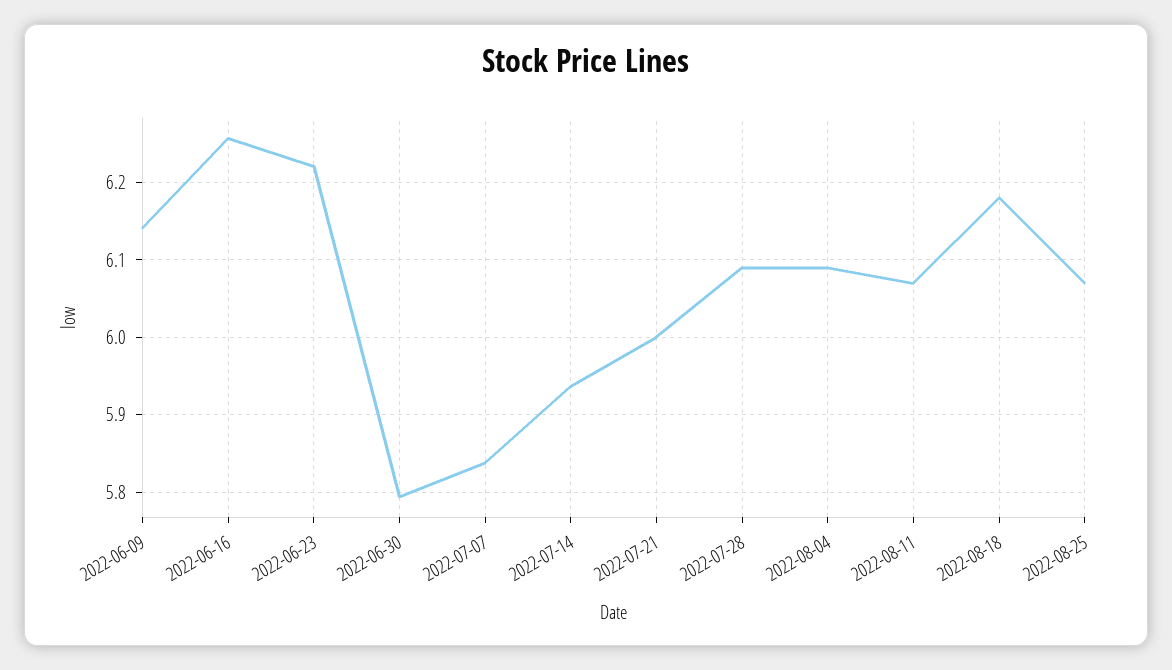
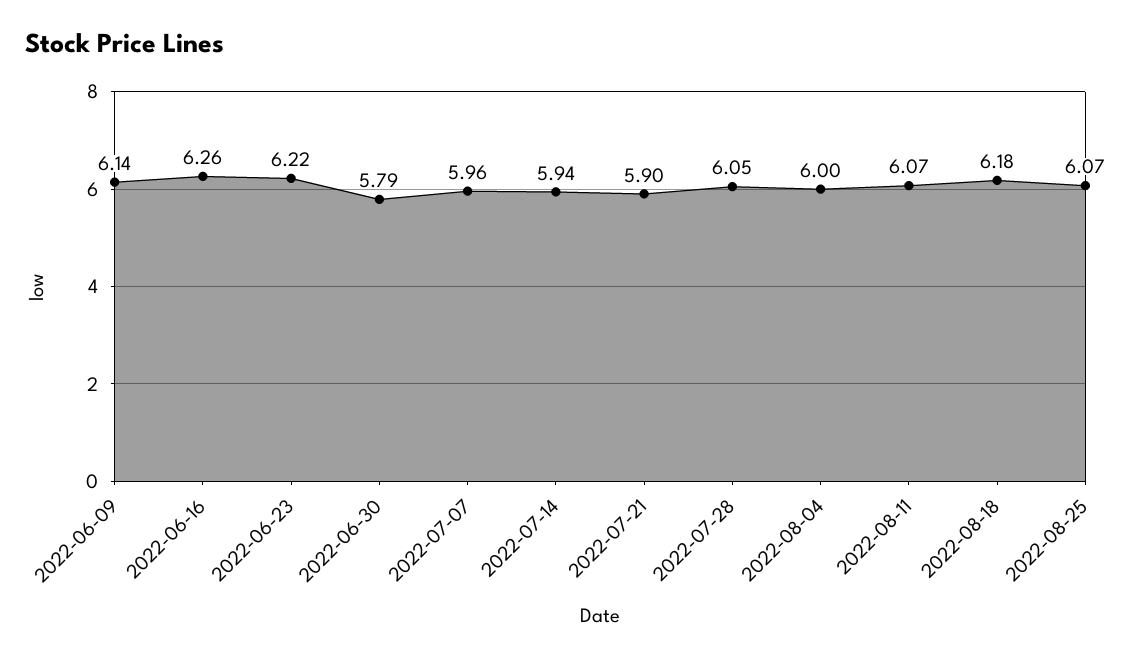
  {
    "2022-06-09": 6.14,
    "2022-06-16": 6.26,
    "2022-06-23": 6.22,
    "2022-06-30": 5.79,
-   "2022-07-07": 5.84,
+   "2022-07-07": 5.96,
    "2022-07-14": 5.94,
-   "2022-07-21": 6,
+   "2022-07-21": 5.9,
-   "2022-07-28": 6.09,
+   "2022-07-28": 6.05,
-   "2022-08-04": 6.09,
+   "2022-08-04": 6,
    "2022-08-11": 6.07,
    "2022-08-18": 6.18,
    "2022-08-25": 6.07
  }

